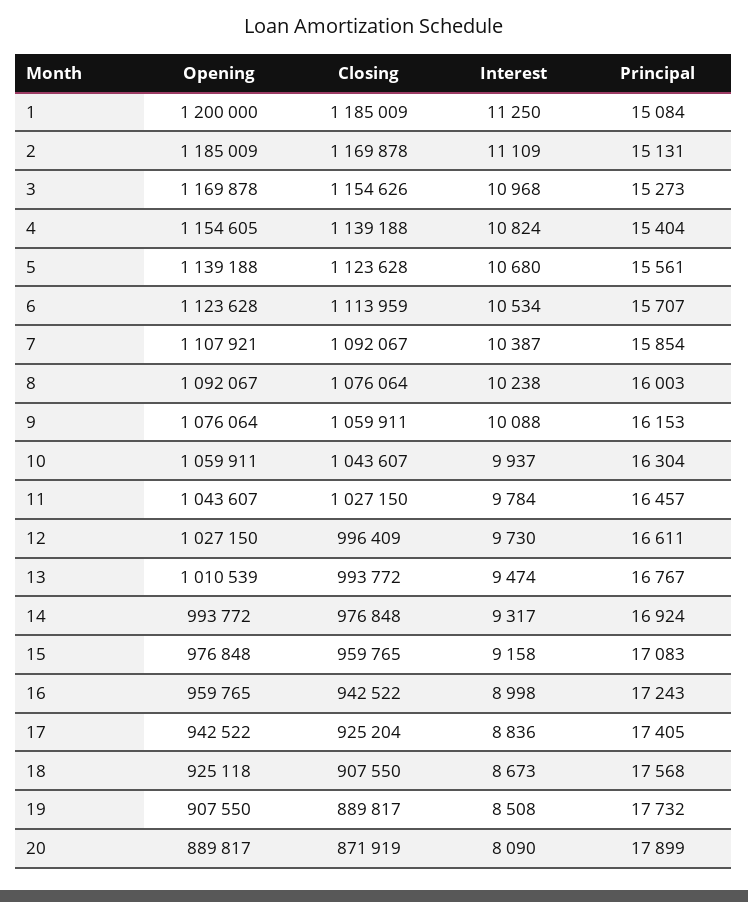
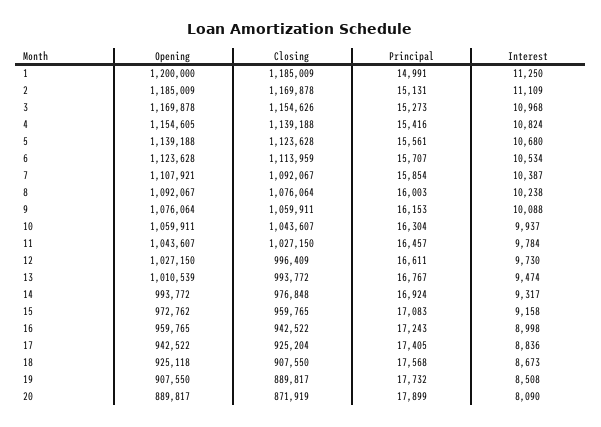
  {
    "Opening": {
      "1": 1200000,
      "2": 1185009,
      "3": 1169878,
      "4": 1154605,
      "5": 1139188,
      "6": 1123628,
      "7": 1107921,
      "8": 1092067,
      "9": 1076064,
      "10": 1059911,
      "11": 1043607,
      "12": 1027150,
      "13": 1010539,
      "14": 993772,
-     "15": 976848,
+     "15": 972762,
      "16": 959765,
      "17": 942522,
      "18": 925118,
      "19": 907550,
      "20": 889817
    },
    "Closing": {
      "1": 1185009,
      "2": 1169878,
      "3": 1154626,
      "4": 1139188,
      "5": 1123628,
      "6": 1113959,
      "7": 1092067,
      "8": 1076064,
      "9": 1059911,
      "10": 1043607,
      "11": 1027150,
      "12": 996409,
      "13": 993772,
      "14": 976848,
      "15": 959765,
      "16": 942522,
      "17": 925204,
      "18": 907550,
      "19": 889817,
      "20": 871919
    },
    "Interest": {
      "1": 11250,
      "2": 11109,
      "3": 10968,
      "4": 10824,
      "5": 10680,
      "6": 10534,
      "7": 10387,
      "8": 10238,
      "9": 10088,
      "10": 9937,
      "11": 9784,
      "12": 9730,
      "13": 9474,
      "14": 9317,
      "15": 9158,
      "16": 8998,
      "17": 8836,
      "18": 8673,
      "19": 8508,
      "20": 8090
    },
    "Principal": {
-     "1": 15084,
+     "1": 14991,
      "2": 15131,
      "3": 15273,
-     "4": 15404,
+     "4": 15416,
      "5": 15561,
      "6": 15707,
      "7": 15854,
      "8": 16003,
      "9": 16153,
      "10": 16304,
      "11": 16457,
      "12": 16611,
      "13": 16767,
      "14": 16924,
      "15": 17083,
      "16": 17243,
      "17": 17405,
      "18": 17568,
      "19": 17732,
      "20": 17899
    }
  }

